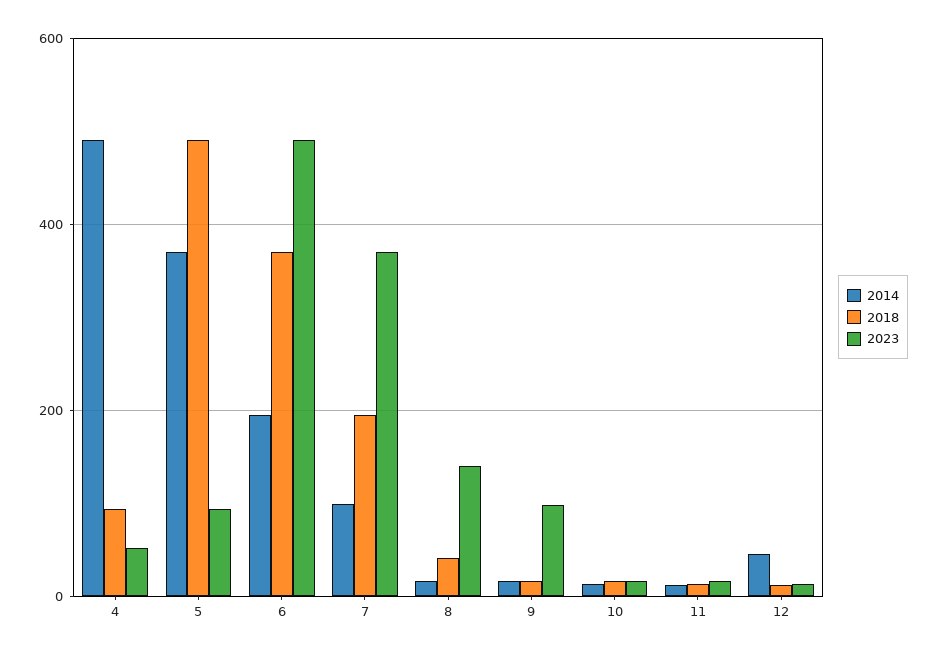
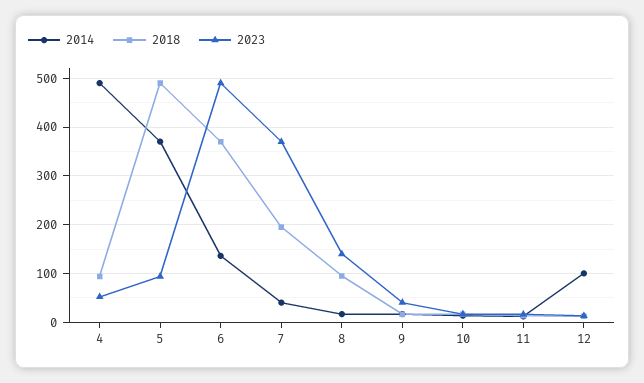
  {
    "2014": {
      "4": 500,
      "5": 360,
-     "6": 200,
+     "6": 140,
-     "7": 100,
+     "7": 40,
      "8": 20,
      "9": 20,
      "10": 20,
      "11": 20,
-     "12": 40
+     "12": 100
    },
    "2018": {
      "4": 100,
      "5": 500,
      "6": 360,
      "7": 200,
-     "8": 40,
+     "8": 100,
      "9": 20,
      "10": 20,
      "11": 20,
      "12": 20
    },
    "2023": {
      "4": 60,
      "5": 100,
      "6": 500,
      "7": 360,
      "8": 140,
-     "9": 100,
+     "9": 40,
      "10": 20,
      "11": 20,
      "12": 20
    }
  }

